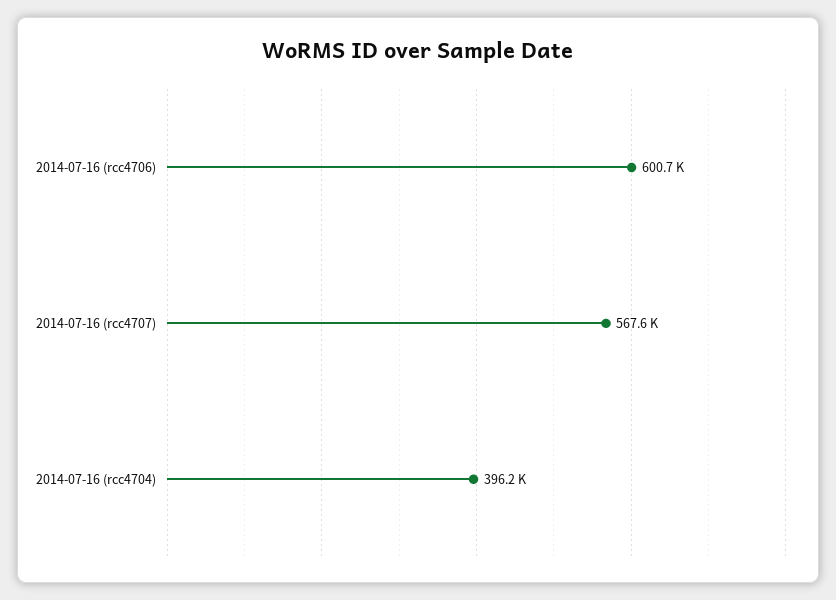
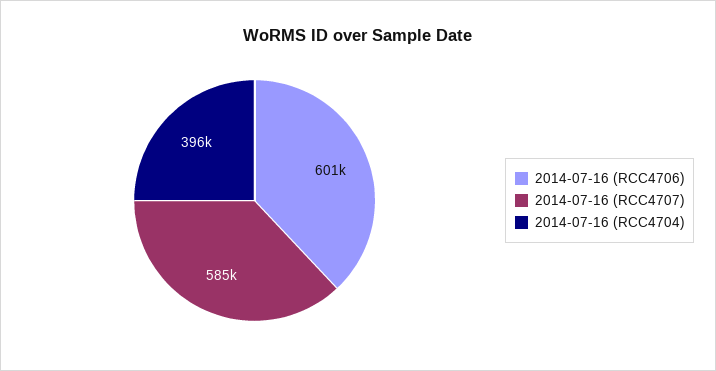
  {
    "2014-07-16 (rcc4706)": 600700,
-   "2014-07-16 (rcc4707)": 567600,
+   "2014-07-16 (rcc4707)": 585000,
    "2014-07-16 (rcc4704)": 396200
  }

